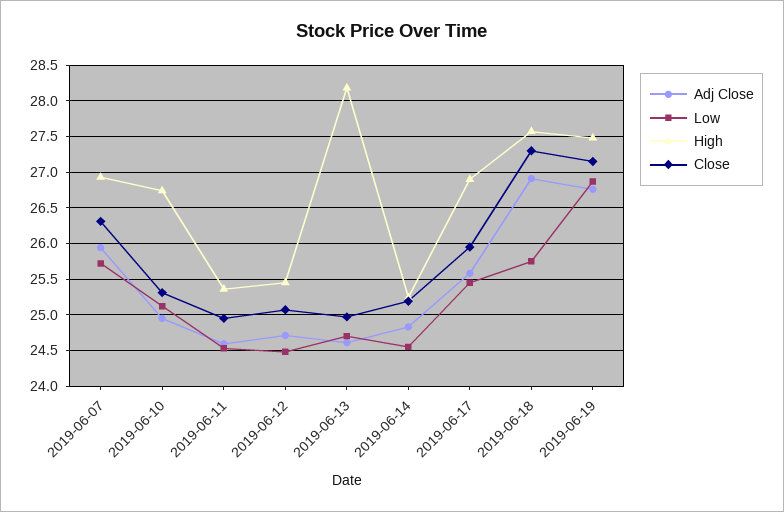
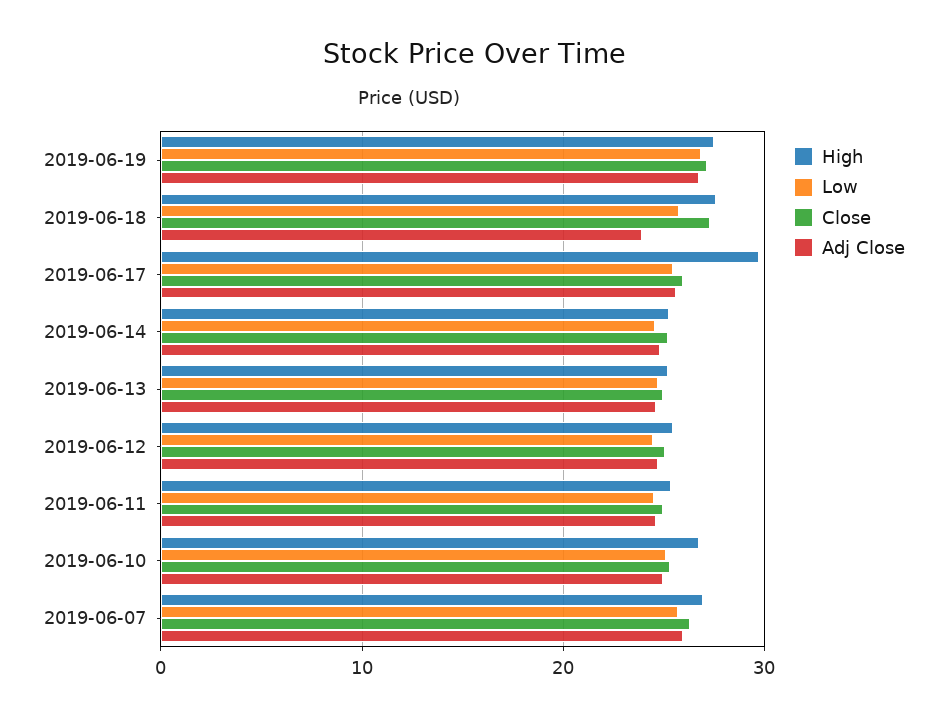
  {
    "Adj Close": {
      "2019-06-07": 25.9,
      "2019-06-10": 25,
      "2019-06-11": 24.6,
      "2019-06-12": 24.7,
      "2019-06-13": 24.6,
      "2019-06-14": 24.8,
      "2019-06-17": 25.6,
-     "2019-06-18": 26.9,
+     "2019-06-18": 24,
      "2019-06-19": 26.8
    },
    "Low": {
      "2019-06-07": 25.7,
      "2019-06-10": 25.1,
      "2019-06-11": 24.5,
      "2019-06-12": 24.5,
      "2019-06-13": 24.7,
      "2019-06-14": 24.6,
      "2019-06-17": 25.5,
      "2019-06-18": 25.8,
      "2019-06-19": 26.9
    },
    "High": {
      "2019-06-07": 26.9,
      "2019-06-10": 26.7,
      "2019-06-11": 25.4,
      "2019-06-12": 25.5,
-     "2019-06-13": 28.2,
+     "2019-06-13": 25,
      "2019-06-14": 25.2,
-     "2019-06-17": 26.9,
+     "2019-06-17": 30,
      "2019-06-18": 27.6,
      "2019-06-19": 27.5
    },
    "Close": {
      "2019-06-07": 26.3,
      "2019-06-10": 25.3,
      "2019-06-11": 25,
      "2019-06-12": 25.1,
      "2019-06-13": 25,
      "2019-06-14": 25.2,
      "2019-06-17": 26,
      "2019-06-18": 27.3,
      "2019-06-19": 27.2
    }
  }

